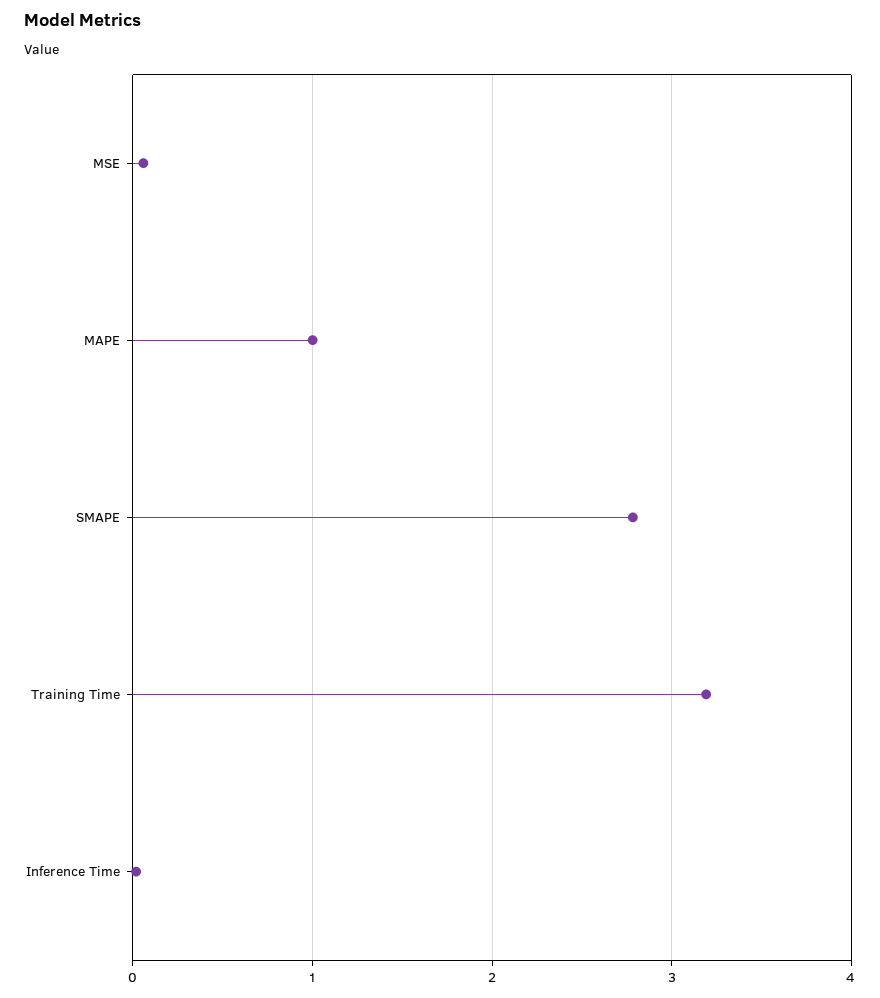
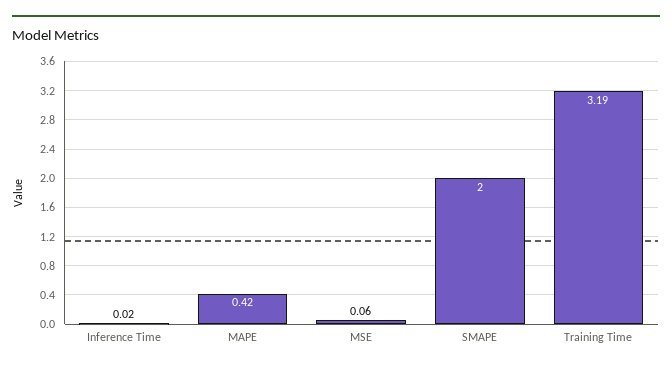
  {
    "MSE": 0.06,
-   "MAPE": 1,
+   "MAPE": 0.42,
-   "SMAPE": 2.8,
+   "SMAPE": 2,
    "Training Time": 3.19,
    "Inference Time": 0.02
  }

